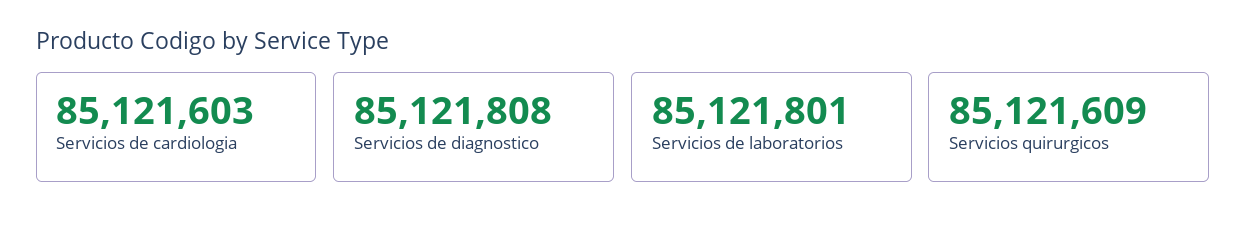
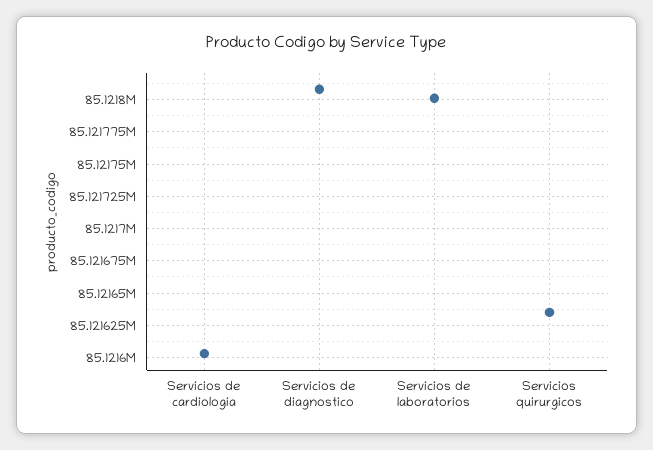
  {
    "Servicios de cardiologia": 85121603,
    "Servicios de diagnostico": 85121808,
    "Servicios de laboratorios": 85121801,
-   "Servicios quirurgicos": 85121609
+   "Servicios quirurgicos": 85121635
  }

